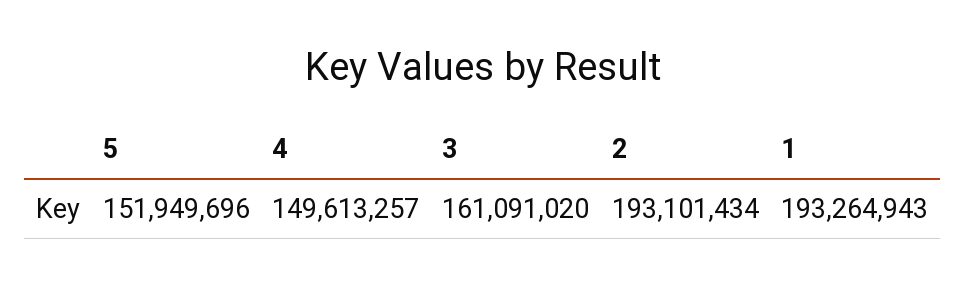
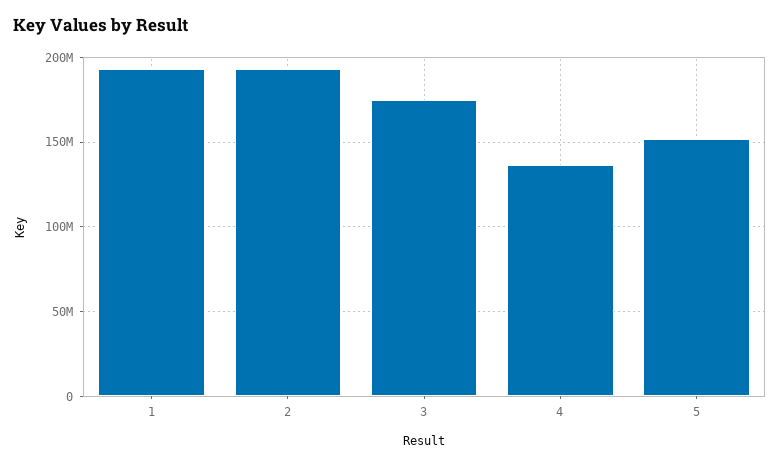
  {
    "5": 151949696,
-   "4": 149613257,
+   "4": 135000000,
-   "3": 161091020,
+   "3": 175000000,
    "2": 193101434,
    "1": 193264943
  }

